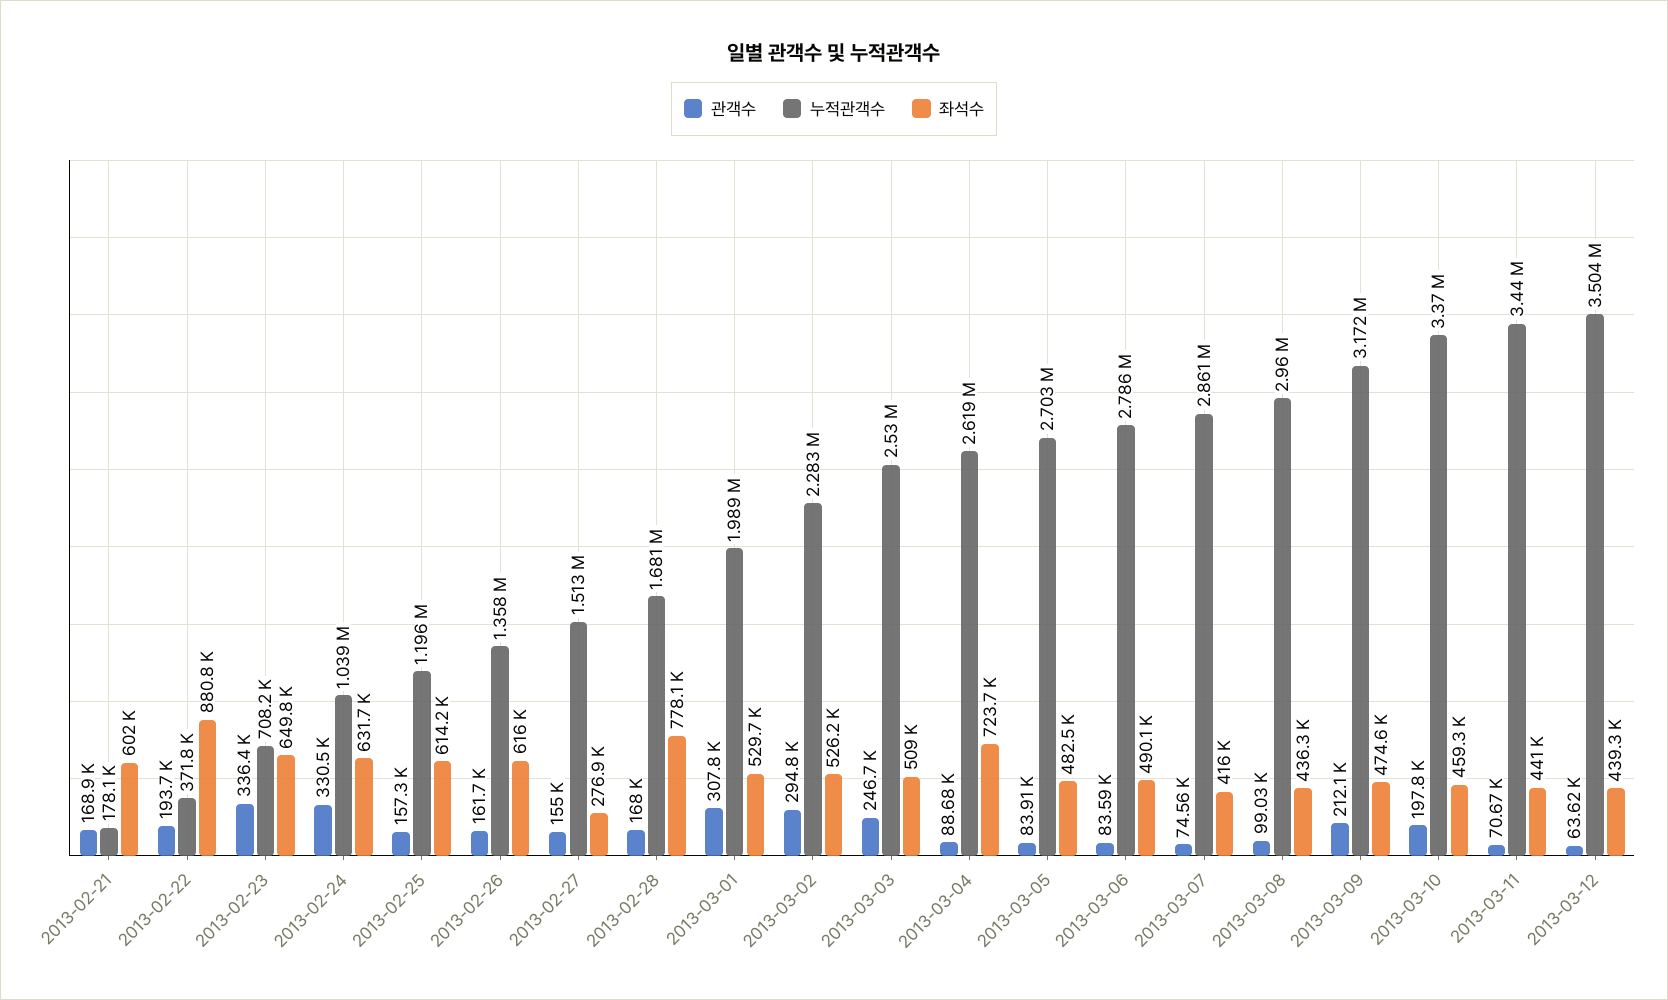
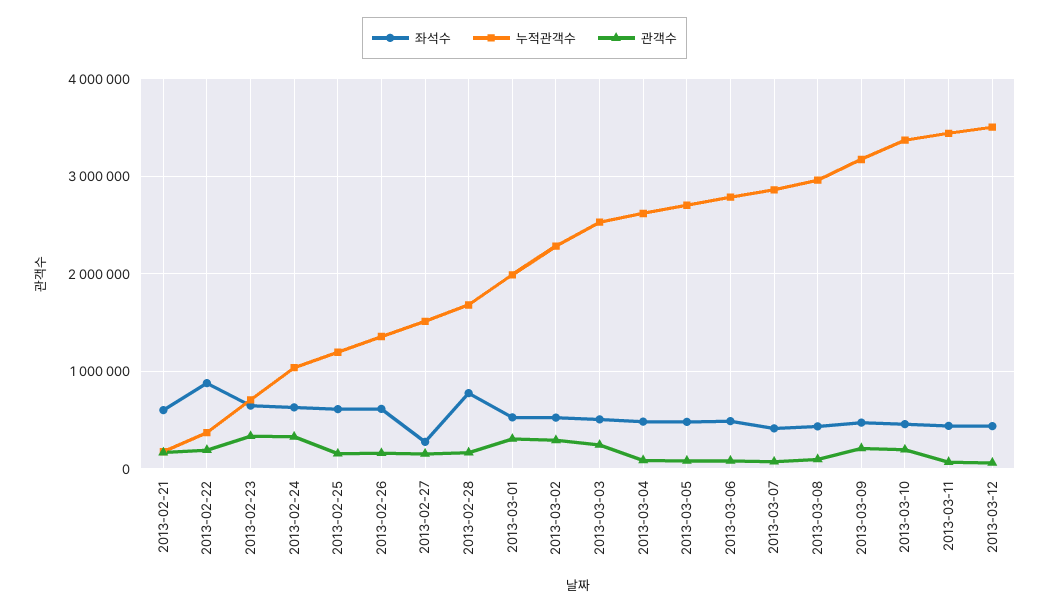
  {
    "관객수": {
      "2013-02-21": 168900,
      "2013-02-22": 193700,
      "2013-02-23": 336400,
      "2013-02-24": 330500,
      "2013-02-25": 157300,
      "2013-02-26": 161700,
      "2013-02-27": 155000,
      "2013-02-28": 168000,
      "2013-03-01": 307800,
      "2013-03-02": 294800,
      "2013-03-03": 246700,
      "2013-03-04": 88680,
      "2013-03-05": 83910,
      "2013-03-06": 83590,
      "2013-03-07": 74560,
      "2013-03-08": 99030,
      "2013-03-09": 212100,
      "2013-03-10": 197800,
      "2013-03-11": 70670,
      "2013-03-12": 63620
    },
    "누적관객수": {
      "2013-02-21": 178100,
      "2013-02-22": 371800,
      "2013-02-23": 708200,
      "2013-02-24": 1039000,
      "2013-02-25": 1196000,
      "2013-02-26": 1358000,
      "2013-02-27": 1513000,
      "2013-02-28": 1681000,
      "2013-03-01": 1989000,
      "2013-03-02": 2283000,
      "2013-03-03": 2530000,
      "2013-03-04": 2619000,
      "2013-03-05": 2703000,
      "2013-03-06": 2786000,
      "2013-03-07": 2861000,
      "2013-03-08": 2960000,
      "2013-03-09": 3172000,
      "2013-03-10": 3370000,
      "2013-03-11": 3440000,
      "2013-03-12": 3504000
    },
    "좌석수": {
      "2013-02-21": 602000,
      "2013-02-22": 880800,
      "2013-02-23": 649800,
      "2013-02-24": 631700,
      "2013-02-25": 614200,
      "2013-02-26": 616000,
      "2013-02-27": 276900,
      "2013-02-28": 778100,
      "2013-03-01": 529700,
      "2013-03-02": 526200,
      "2013-03-03": 509000,
-     "2013-03-04": 723700,
+     "2013-03-04": 500000,
      "2013-03-05": 482500,
      "2013-03-06": 490100,
      "2013-03-07": 416000,
      "2013-03-08": 436300,
      "2013-03-09": 474600,
      "2013-03-10": 459300,
      "2013-03-11": 441000,
      "2013-03-12": 439300
    }
  }

